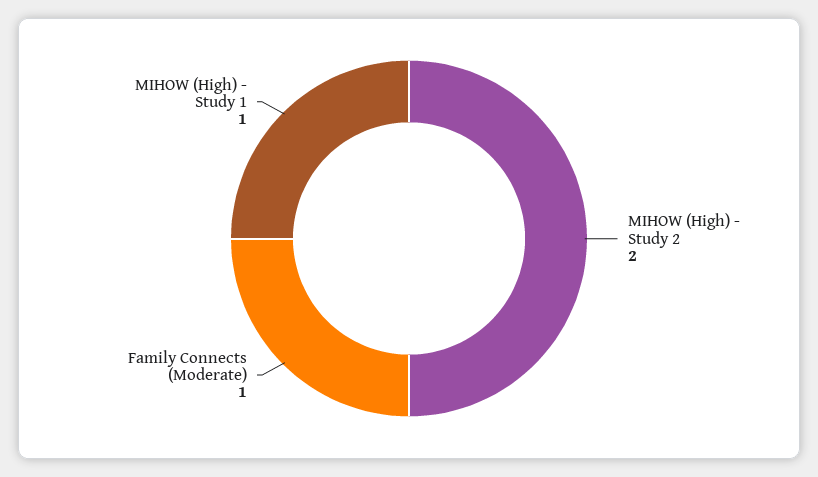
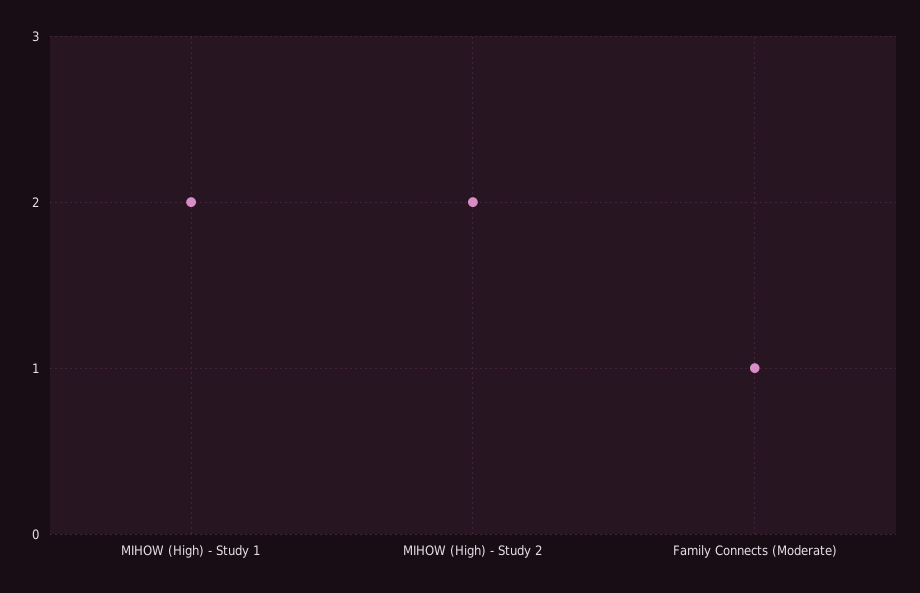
  {
    "MIHOW (High) - Study 2": 2,
    "Family Connects (Moderate)": 1,
-   "MIHOW (High) - Study 1": 1
+   "MIHOW (High) - Study 1": 2
  }

